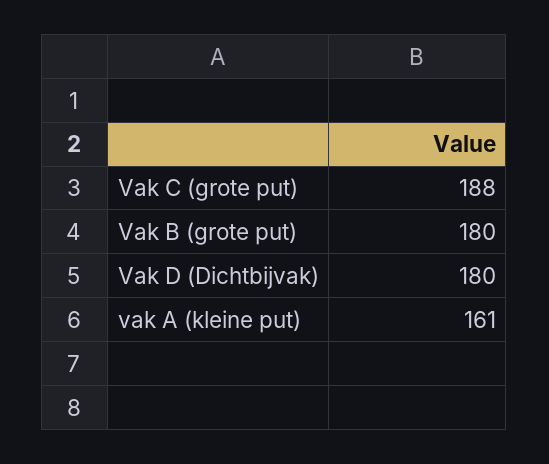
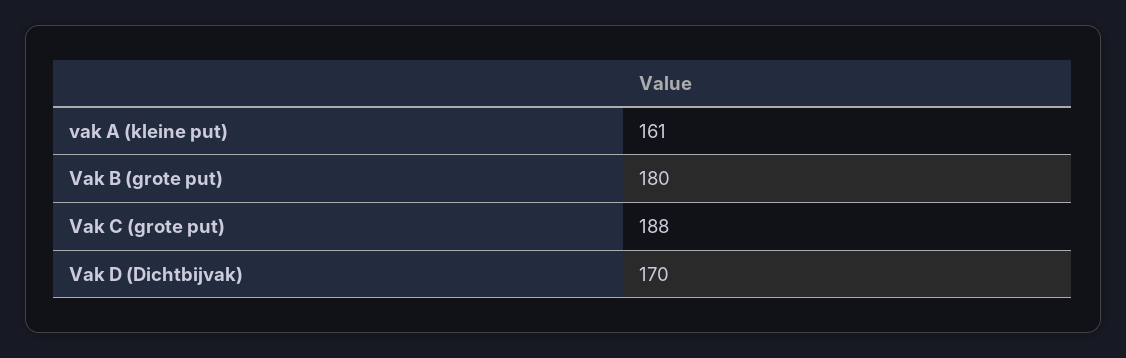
  {
    "Vak C (grote put)": 188,
    "Vak B (grote put)": 180,
-   "Vak D (Dichtbijvak)": 180,
+   "Vak D (Dichtbijvak)": 170,
    "vak A (kleine put)": 161
  }

